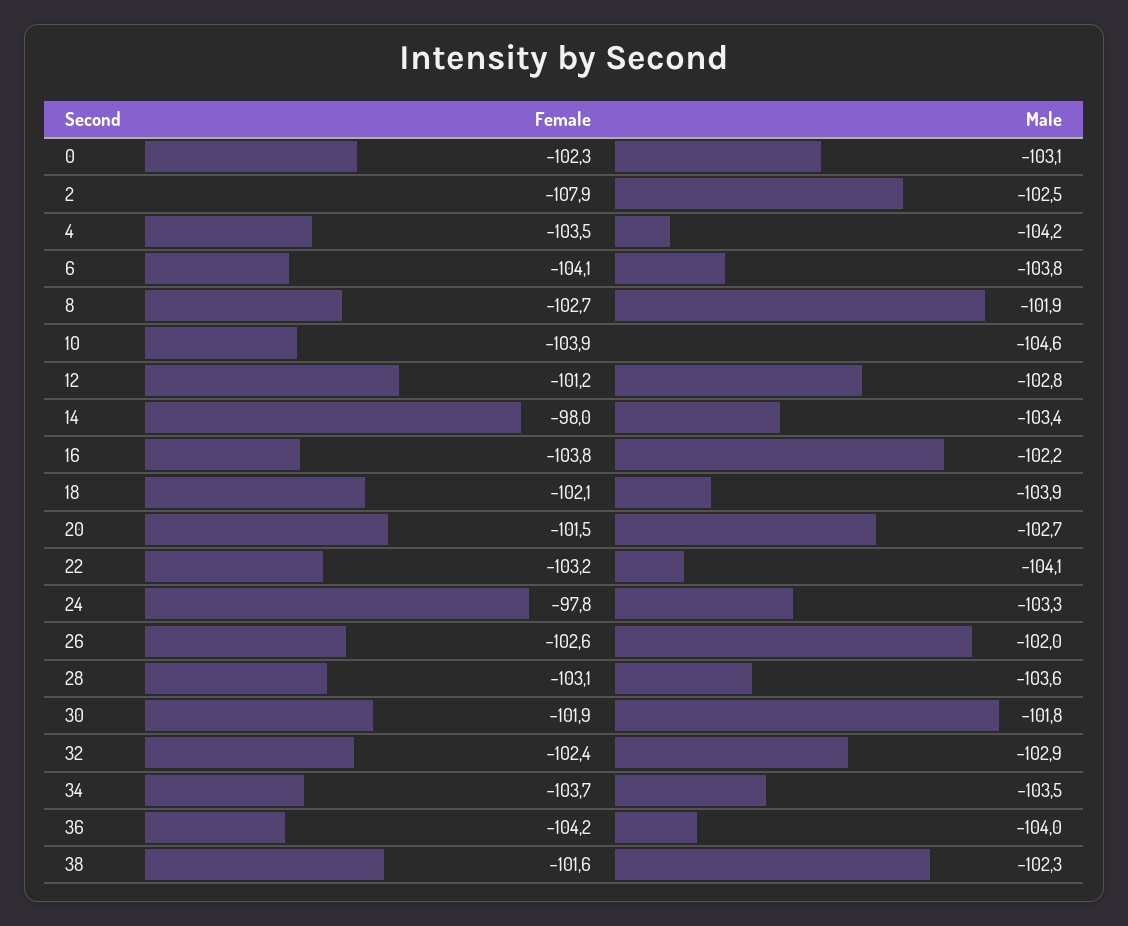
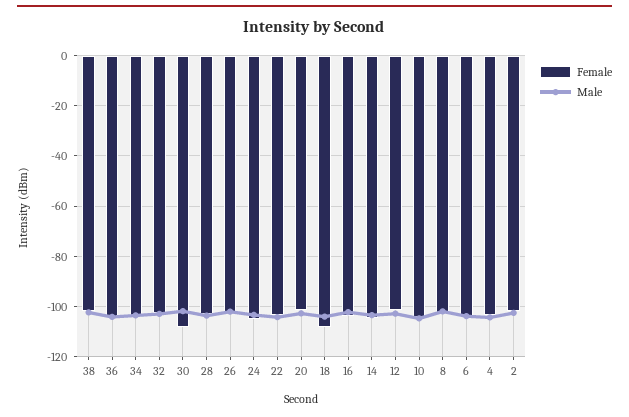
  {
    "Female": {
-     "0": -102.3,
-     "2": -107.9,
+     "2": -102.5,
      "4": -103.5,
      "6": -104.1,
      "8": -102.7,
      "10": -103.9,
      "12": -101.2,
-     "14": -98,
+     "14": -105,
      "16": -103.8,
-     "18": -102.1,
+     "18": -107.5,
      "20": -101.5,
      "22": -103.2,
-     "24": -97.8,
+     "24": -105,
      "26": -102.6,
      "28": -103.1,
-     "30": -101.9,
+     "30": -107.5,
      "32": -102.4,
      "34": -103.7,
      "36": -104.2,
      "38": -101.6
    },
    "Male": {
-     "0": -103.1,
      "2": -102.5,
      "4": -104.2,
      "6": -103.8,
      "8": -101.9,
      "10": -104.6,
      "12": -102.8,
      "14": -103.4,
      "16": -102.2,
      "18": -103.9,
      "20": -102.7,
      "22": -104.1,
      "24": -103.3,
      "26": -102,
      "28": -103.6,
      "30": -101.8,
      "32": -102.9,
      "34": -103.5,
      "36": -104,
      "38": -102.3
    }
  }

